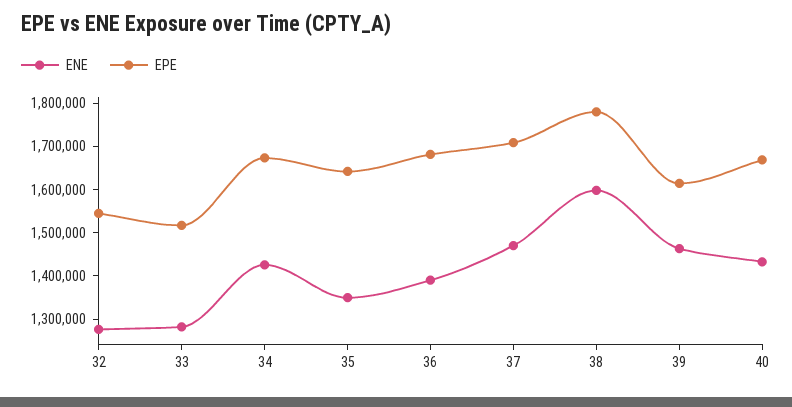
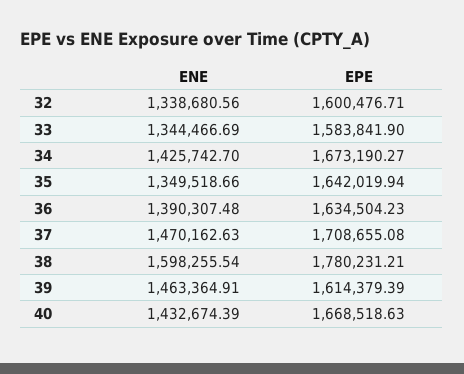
  {
    "ENE": {
-     "32": 1280000,
+     "32": 1338680.56,
-     "33": 1280000,
+     "33": 1344466.69,
      "34": 1425742.7,
      "35": 1349518.66,
      "36": 1390307.48,
      "37": 1470162.63,
      "38": 1598255.54,
      "39": 1463364.91,
      "40": 1432674.39
    },
    "EPE": {
-     "32": 1540000,
+     "32": 1600476.71,
-     "33": 1520000,
+     "33": 1583841.9,
      "34": 1673190.27,
      "35": 1642019.94,
-     "36": 1680000,
+     "36": 1634504.23,
      "37": 1708655.08,
      "38": 1780231.21,
      "39": 1614379.39,
      "40": 1668518.63
    }
  }

